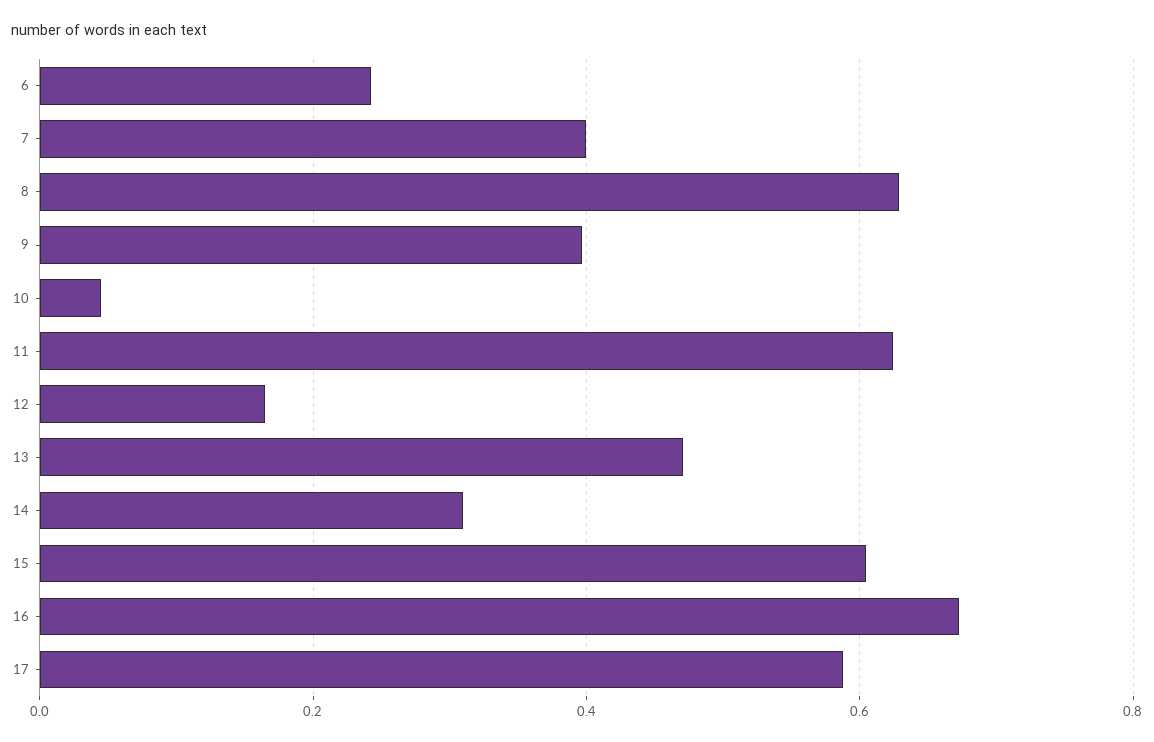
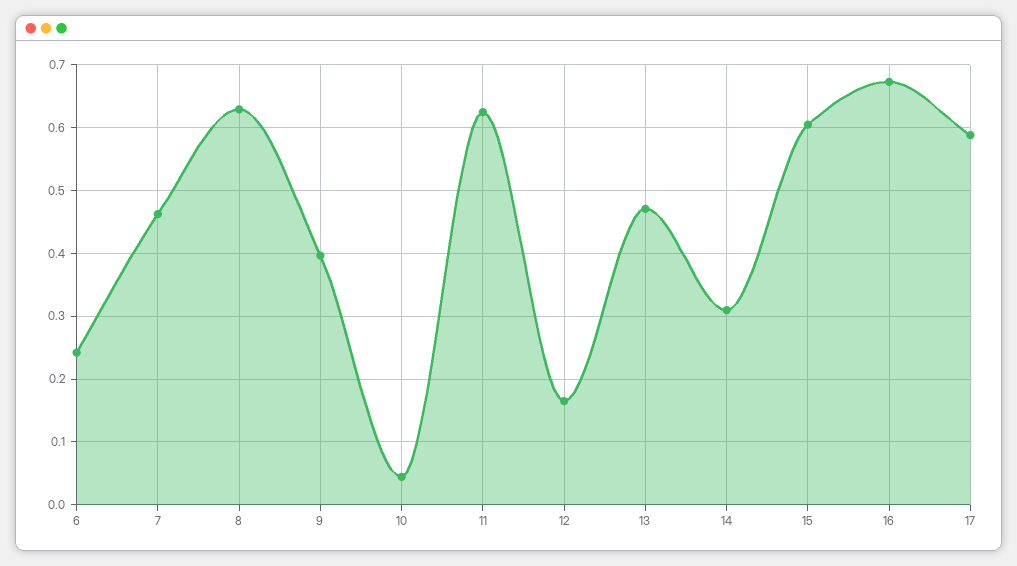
  {
    "6": 0.24,
-   "7": 0.4,
+   "7": 0.46,
    "8": 0.63,
    "9": 0.4,
    "10": 0.04,
    "11": 0.62,
    "12": 0.17,
    "13": 0.47,
    "14": 0.31,
    "15": 0.6,
    "16": 0.67,
    "17": 0.59
  }

